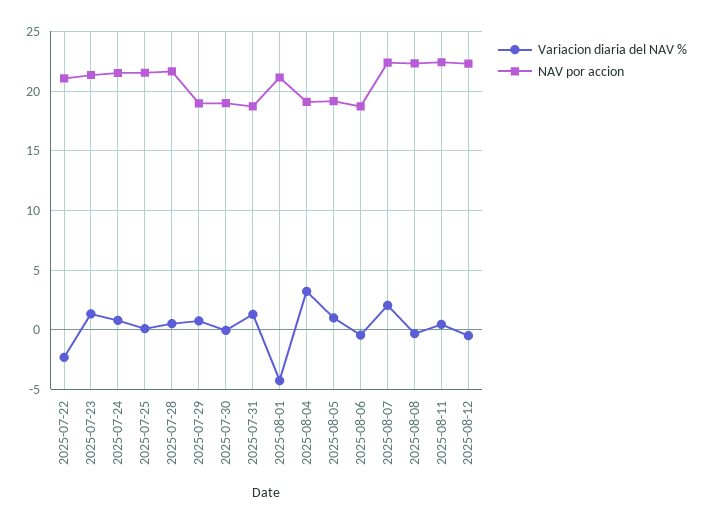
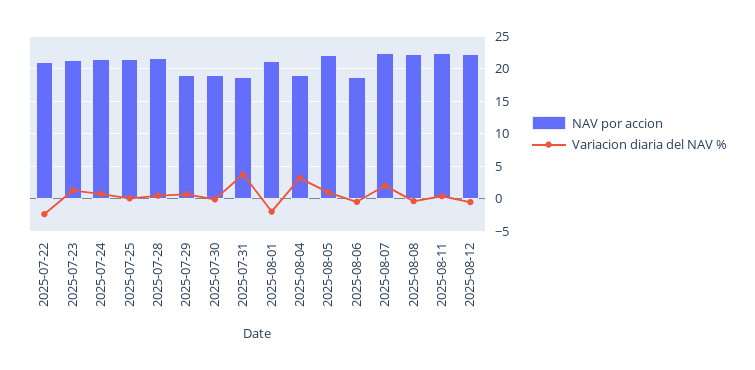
  {
    "Variacion diaria del NAV %": {
      "2025-07-22": -2,
      "2025-07-23": 1,
      "2025-07-24": 1,
      "2025-07-25": 0,
      "2025-07-28": 1,
      "2025-07-29": 1,
      "2025-07-30": 0,
-     "2025-07-31": 1,
+     "2025-07-31": 4,
-     "2025-08-01": -4,
+     "2025-08-01": -2,
      "2025-08-04": 3,
      "2025-08-05": 1,
      "2025-08-06": 0,
      "2025-08-07": 2,
      "2025-08-08": 0,
      "2025-08-11": 0,
      "2025-08-12": 0
    },
    "NAV por accion": {
      "2025-07-22": 21,
      "2025-07-23": 21,
      "2025-07-24": 22,
      "2025-07-25": 22,
      "2025-07-28": 22,
      "2025-07-29": 19,
      "2025-07-30": 19,
      "2025-07-31": 19,
      "2025-08-01": 21,
      "2025-08-04": 19,
-     "2025-08-05": 19,
+     "2025-08-05": 22,
      "2025-08-06": 19,
      "2025-08-07": 22,
      "2025-08-08": 22,
      "2025-08-11": 22,
      "2025-08-12": 22
    }
  }

